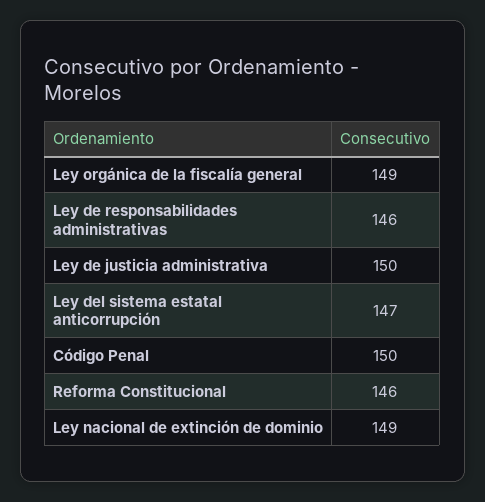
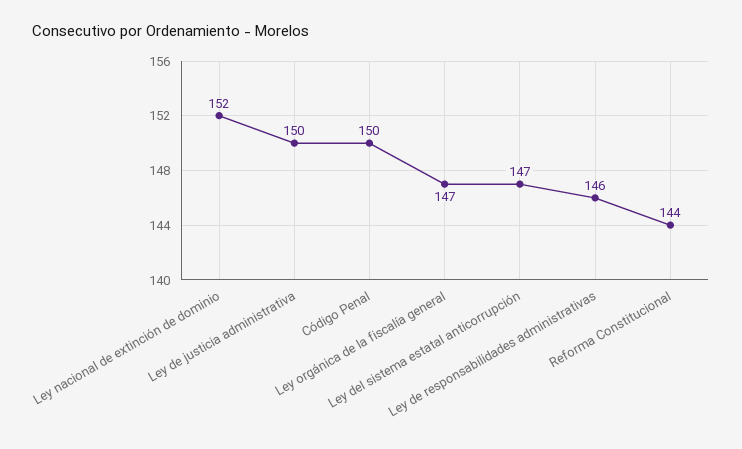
  {
-   "Ley orgánica de la fiscalía general": 149,
+   "Ley orgánica de la fiscalía general": 147,
    "Ley de responsabilidades administrativas": 146,
    "Ley de justicia administrativa": 150,
    "Ley del sistema estatal anticorrupción": 147,
    "Código Penal": 150,
-   "Reforma Constitucional": 146,
+   "Reforma Constitucional": 144,
-   "Ley nacional de extinción de dominio": 149
+   "Ley nacional de extinción de dominio": 152
  }

